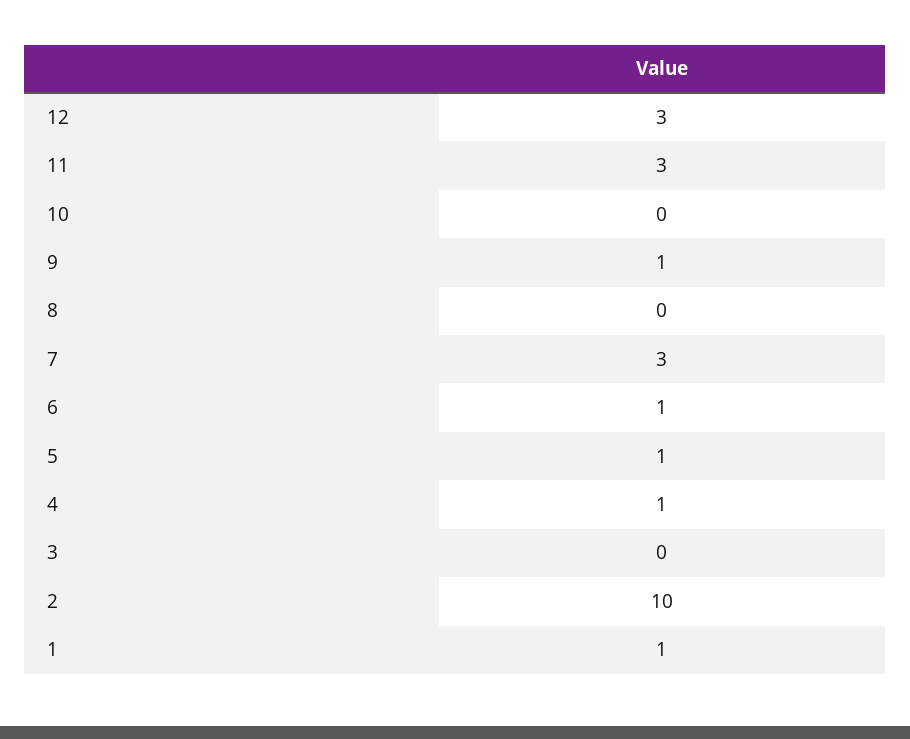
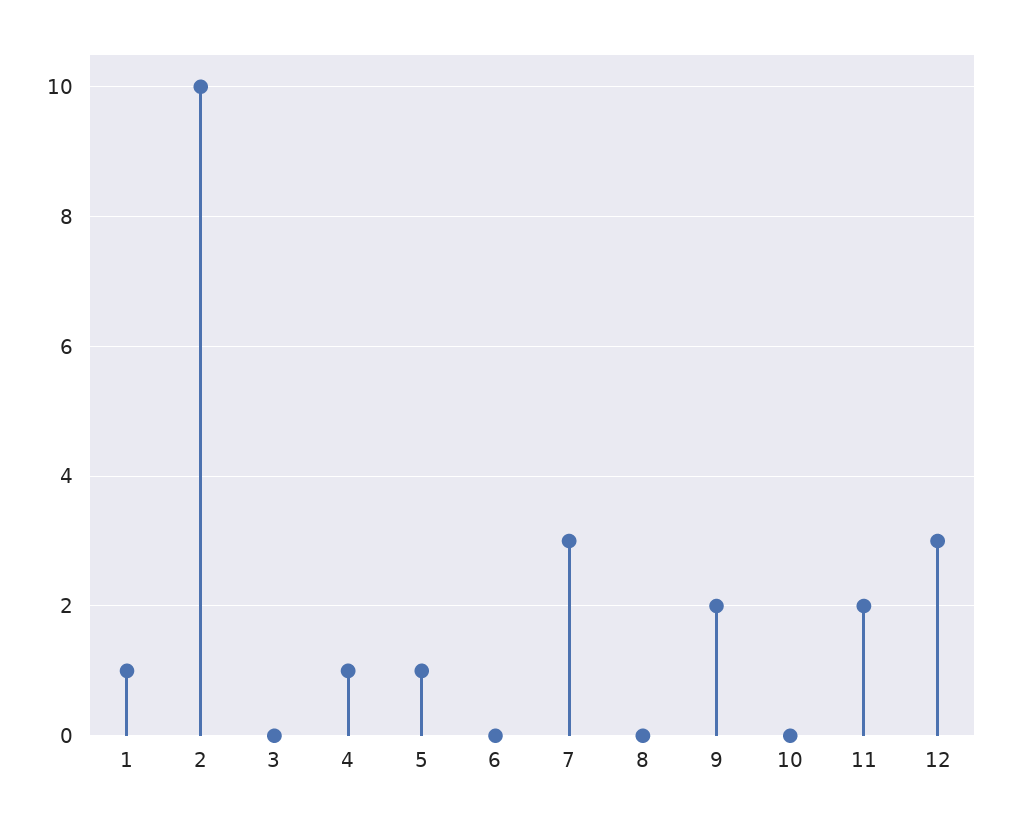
  {
    "12": 3,
-   "11": 3,
+   "11": 2,
    "10": 0,
-   "9": 1,
+   "9": 2,
    "8": 0,
    "7": 3,
-   "6": 1,
+   "6": 0,
    "5": 1,
    "4": 1,
    "3": 0,
    "2": 10,
    "1": 1
  }

